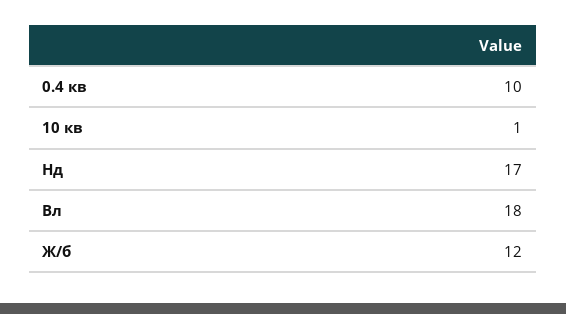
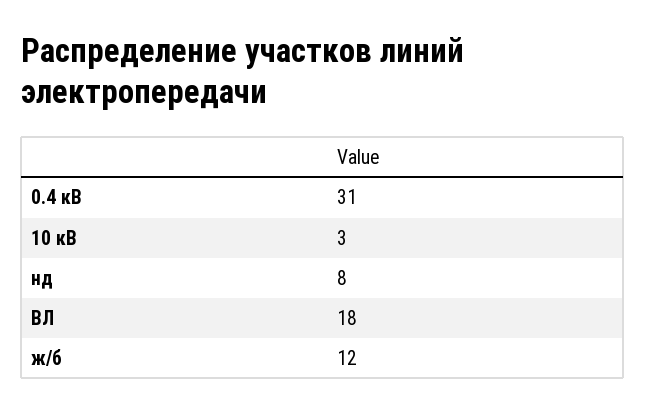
  {
-   "0.4 кв": 10,
+   "0.4 кв": 31,
-   "10 кв": 1,
+   "10 кв": 3,
-   "Нд": 17,
+   "Нд": 8,
    "Вл": 18,
    "Ж/б": 12
  }

